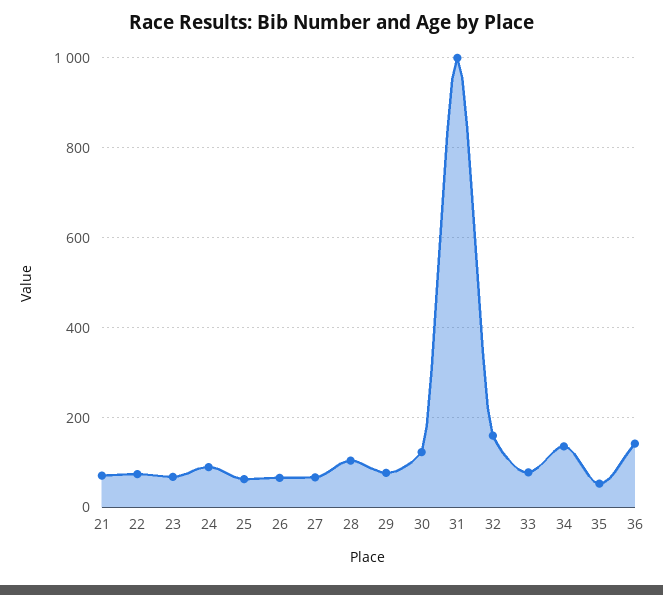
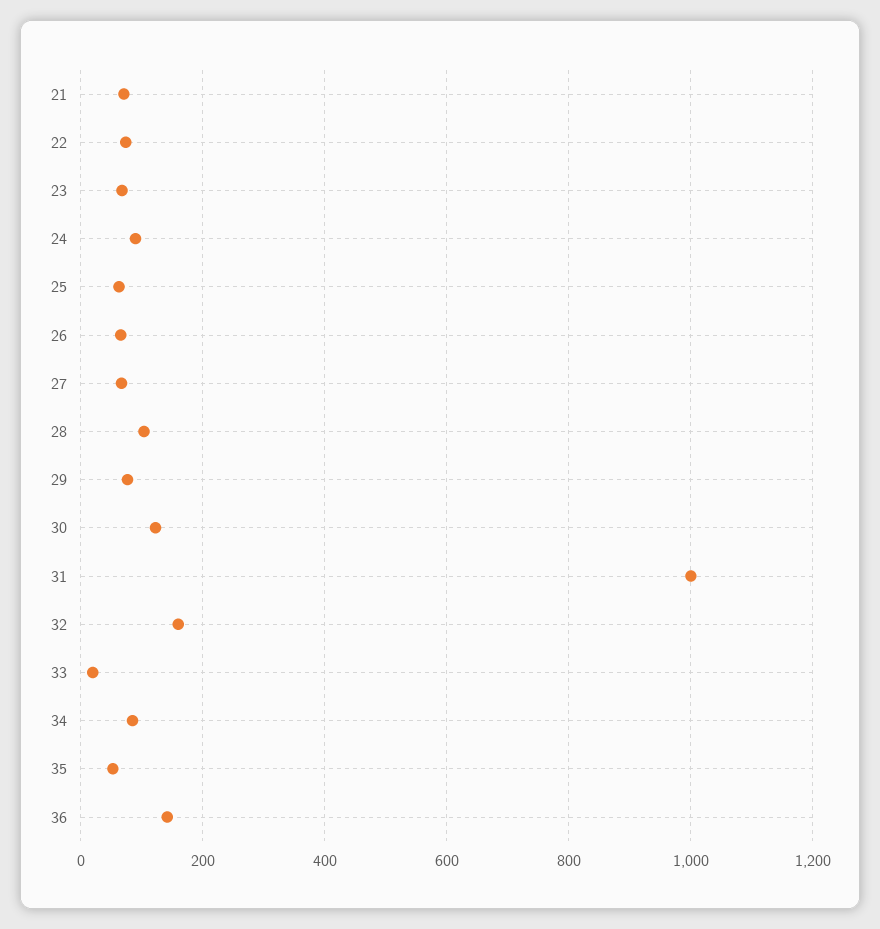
  {
    "21": 80,
    "22": 80,
    "23": 60,
    "24": 100,
    "25": 60,
    "26": 60,
    "27": 60,
    "28": 100,
    "29": 80,
    "30": 120,
    "31": 1000,
    "32": 160,
-   "33": 80,
+   "33": 20,
-   "34": 140,
+   "34": 80,
    "35": 60,
    "36": 140
  }

